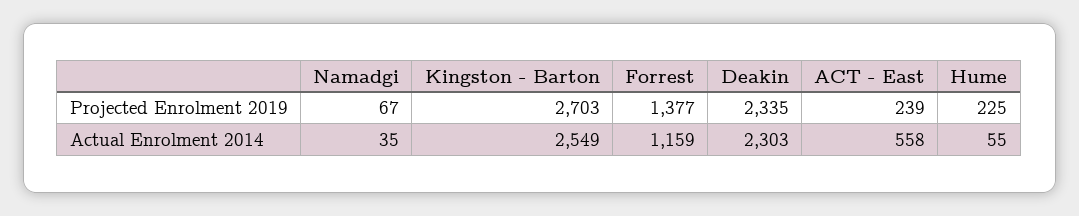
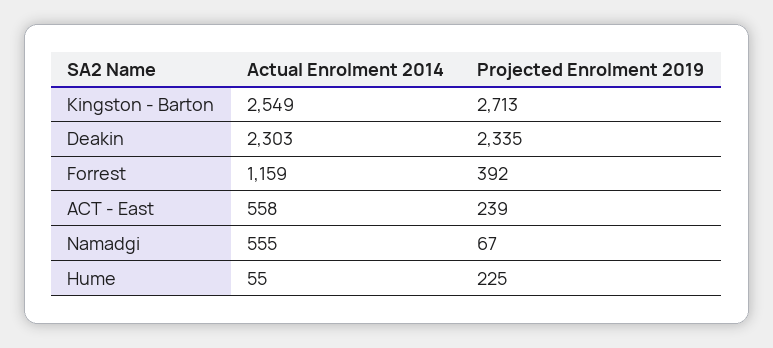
  {
    "Namadgi": {
      "Projected Enrolment 2019": 67,
-     "Actual Enrolment 2014": 35
+     "Actual Enrolment 2014": 555
    },
    "Kingston - Barton": {
-     "Projected Enrolment 2019": 2703,
+     "Projected Enrolment 2019": 2713,
      "Actual Enrolment 2014": 2549
    },
    "Forrest": {
-     "Projected Enrolment 2019": 1377,
+     "Projected Enrolment 2019": 392,
      "Actual Enrolment 2014": 1159
    },
    "Deakin": {
      "Projected Enrolment 2019": 2335,
      "Actual Enrolment 2014": 2303
    },
    "ACT - East": {
      "Projected Enrolment 2019": 239,
      "Actual Enrolment 2014": 558
    },
    "Hume": {
      "Projected Enrolment 2019": 225,
      "Actual Enrolment 2014": 55
    }
  }

